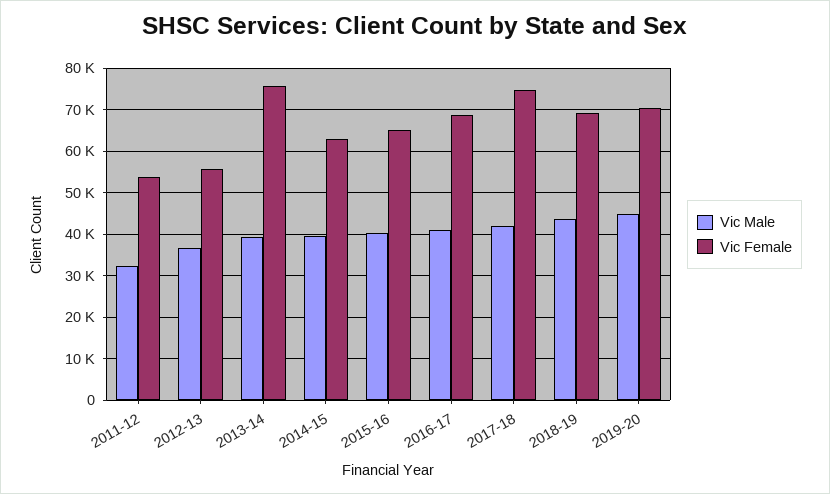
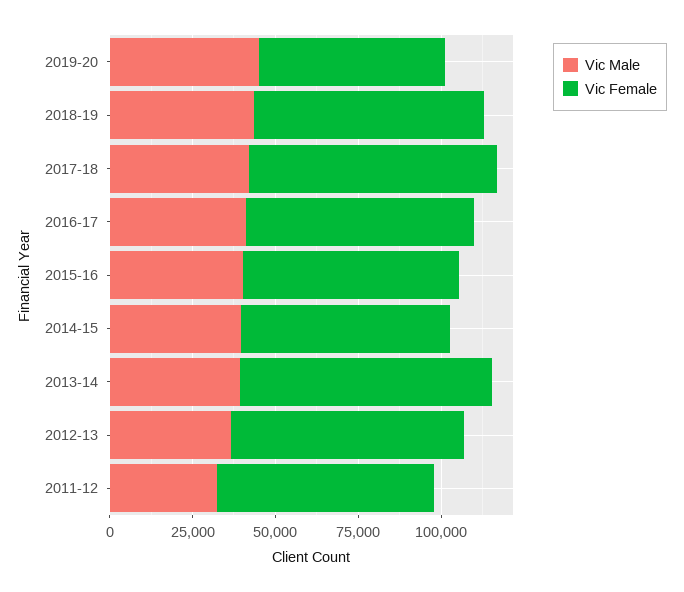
  {
    "Vic Male": {
      "2011-12": 32000,
      "2012-13": 36000,
      "2013-14": 40000,
      "2014-15": 40000,
      "2015-16": 40000,
      "2016-17": 42000,
      "2017-18": 42000,
      "2018-19": 44000,
      "2019-20": 44000
    },
    "Vic Female": {
-     "2011-12": 54000,
+     "2011-12": 65000,
-     "2012-13": 56000,
+     "2012-13": 70000,
      "2013-14": 76000,
      "2014-15": 64000,
      "2015-16": 66000,
      "2016-17": 68000,
      "2017-18": 74000,
      "2018-19": 70000,
-     "2019-20": 70000
+     "2019-20": 55000
    }
  }

